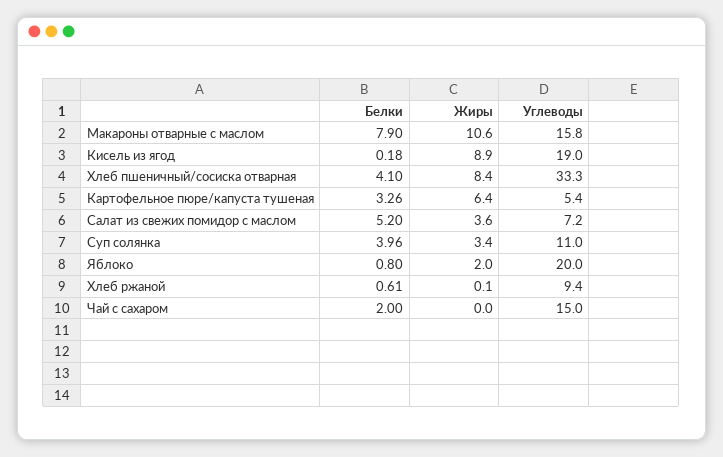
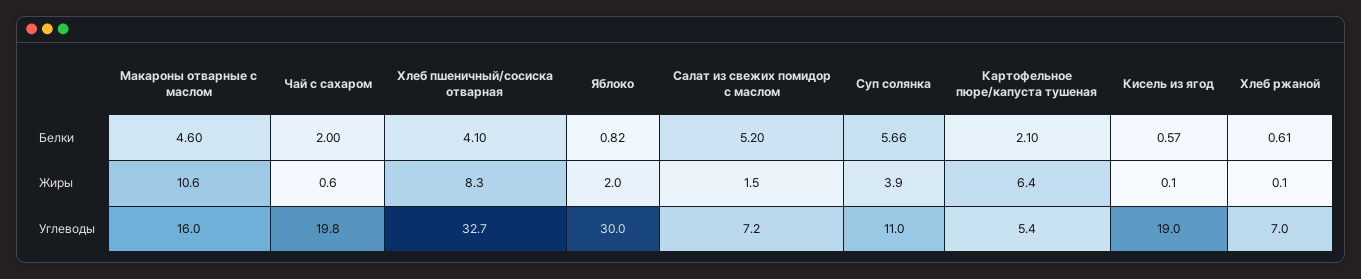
  {
    "Белки": {
-     "Макароны отварные с маслом": 7.9,
+     "Макароны отварные с маслом": 4.6,
-     "Кисель из ягод": 0.18,
+     "Кисель из ягод": 0.57,
      "Хлеб пшеничный/сосиска отварная": 4.1,
-     "Картофельное пюре/капуста тушеная": 3.26,
+     "Картофельное пюре/капуста тушеная": 2.1,
      "Салат из свежих помидор с маслом": 5.2,
-     "Суп солянка": 3.96,
+     "Суп солянка": 5.66,
-     "Яблоко": 0.8,
+     "Яблоко": 0.82,
      "Хлеб ржаной": 0.61,
      "Чай с сахаром": 2
    },
    "Жиры": {
      "Макароны отварные с маслом": 10.6,
-     "Кисель из ягод": 8.9,
+     "Кисель из ягод": 0.1,
-     "Хлеб пшеничный/сосиска отварная": 8.4,
+     "Хлеб пшеничный/сосиска отварная": 8.3,
      "Картофельное пюре/капуста тушеная": 6.4,
-     "Салат из свежих помидор с маслом": 3.6,
+     "Салат из свежих помидор с маслом": 1.5,
-     "Суп солянка": 3.4,
+     "Суп солянка": 3.9,
      "Яблоко": 2,
      "Хлеб ржаной": 0.1,
-     "Чай с сахаром": 0
+     "Чай с сахаром": 0.6
    },
    "Углеводы": {
-     "Макароны отварные с маслом": 15.8,
+     "Макароны отварные с маслом": 16,
      "Кисель из ягод": 19,
-     "Хлеб пшеничный/сосиска отварная": 33.3,
+     "Хлеб пшеничный/сосиска отварная": 32.7,
      "Картофельное пюре/капуста тушеная": 5.4,
      "Салат из свежих помидор с маслом": 7.2,
      "Суп солянка": 11,
-     "Яблоко": 20,
+     "Яблоко": 30,
-     "Хлеб ржаной": 9.4,
+     "Хлеб ржаной": 7,
-     "Чай с сахаром": 15
+     "Чай с сахаром": 19.8
    }
  }

